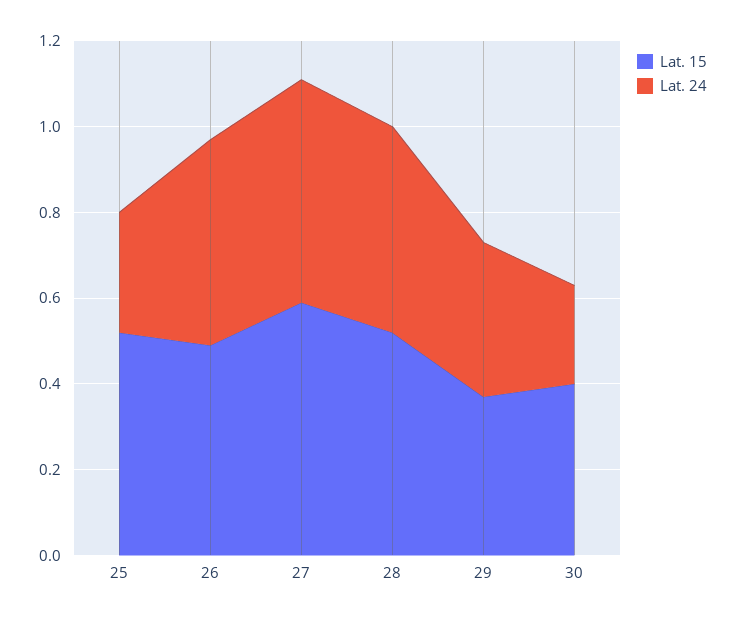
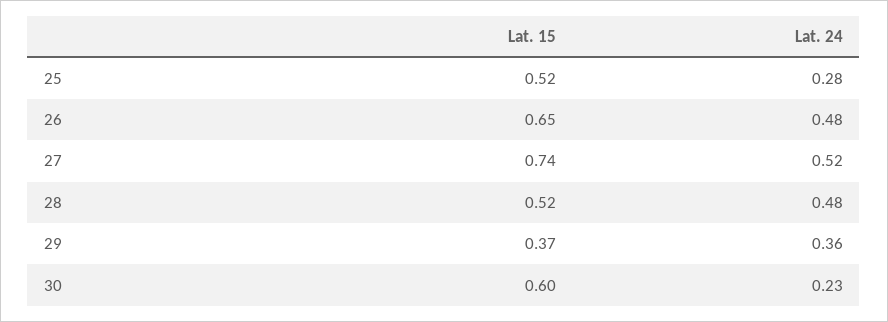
  {
    "Lat. 15": {
      "25": 0.52,
-     "26": 0.5,
+     "26": 0.65,
-     "27": 0.6,
+     "27": 0.74,
      "28": 0.52,
      "29": 0.37,
-     "30": 0.4
+     "30": 0.6
    },
    "Lat. 24": {
      "25": 0.28,
      "26": 0.48,
      "27": 0.52,
      "28": 0.48,
      "29": 0.36,
      "30": 0.23
    }
  }

